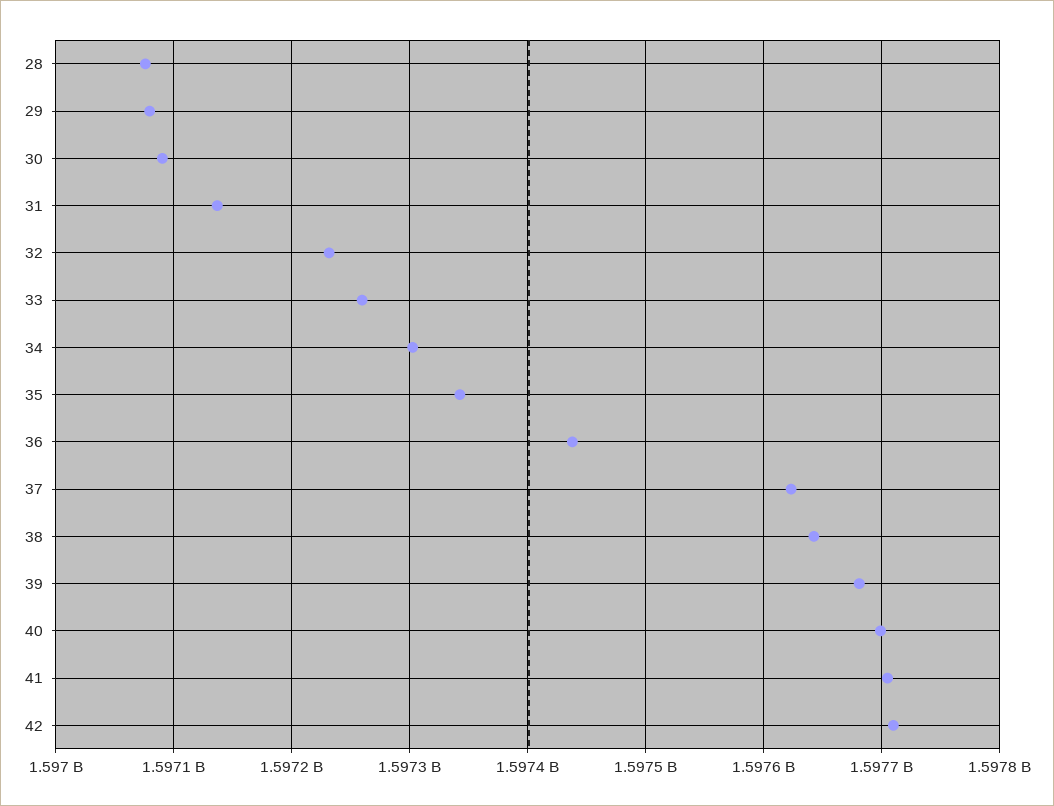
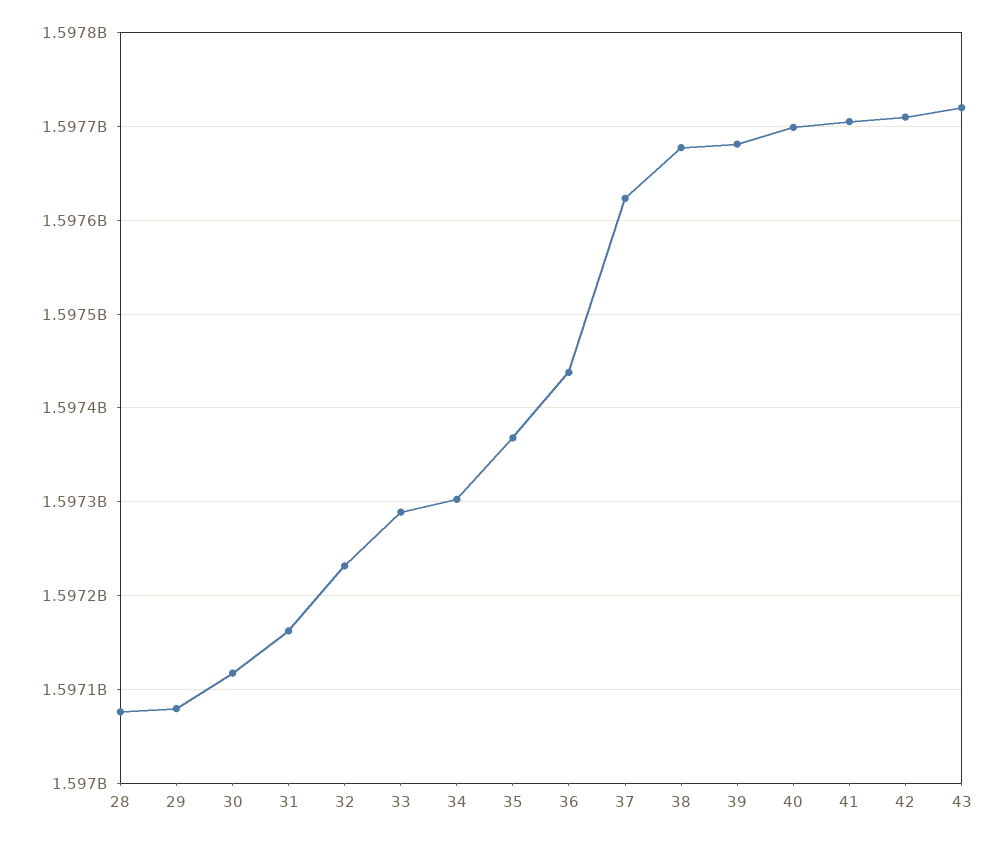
  {
    "28": 1597080000,
    "29": 1597080000,
-   "30": 1597090000,
+   "30": 1597120000,
-   "31": 1597140000,
+   "31": 1597160000,
    "32": 1597230000,
-   "33": 1597260000,
+   "33": 1597290000,
    "34": 1597300000,
-   "35": 1597340000,
+   "35": 1597370000,
    "36": 1597440000,
    "37": 1597620000,
-   "38": 1597640000,
+   "38": 1597680000,
    "39": 1597680000,
    "40": 1597700000,
    "41": 1597710000,
-   "42": 1597710000
+   "42": 1597710000,
+   "43": 1597720000
  }

